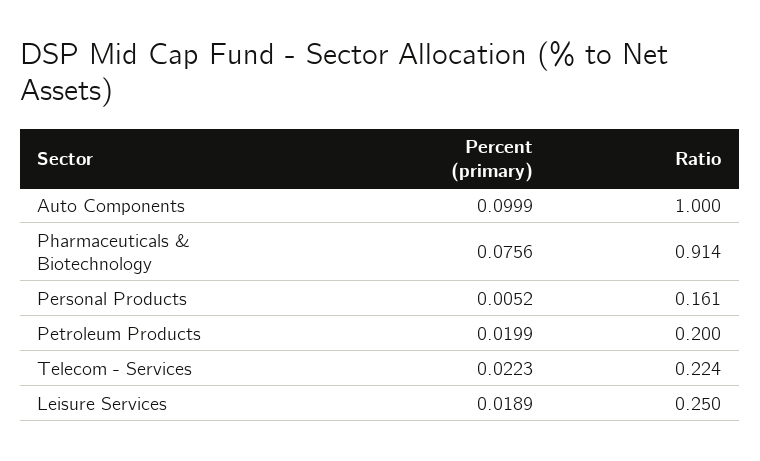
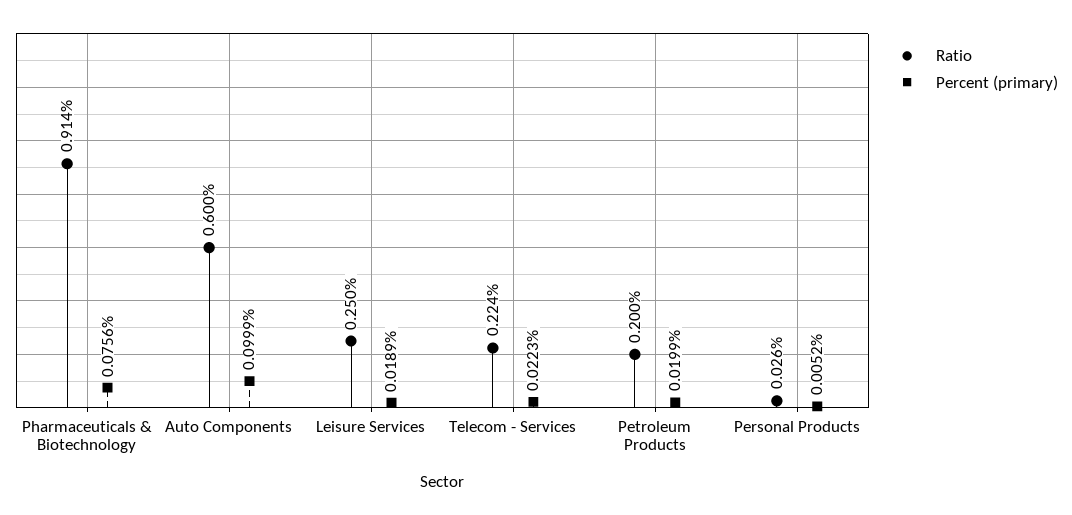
  {
    "Percent (primary)": {
      "Auto Components": 0.0999,
      "Pharmaceuticals & Biotechnology": 0.0756,
      "Personal Products": 0.0052,
      "Petroleum Products": 0.0199,
      "Telecom - Services": 0.0223,
      "Leisure Services": 0.0189
    },
    "Ratio": {
-     "Auto Components": 1,
+     "Auto Components": 0.6,
      "Pharmaceuticals & Biotechnology": 0.914,
-     "Personal Products": 0.161,
+     "Personal Products": 0.026,
      "Petroleum Products": 0.2,
      "Telecom - Services": 0.224,
      "Leisure Services": 0.25
    }
  }

